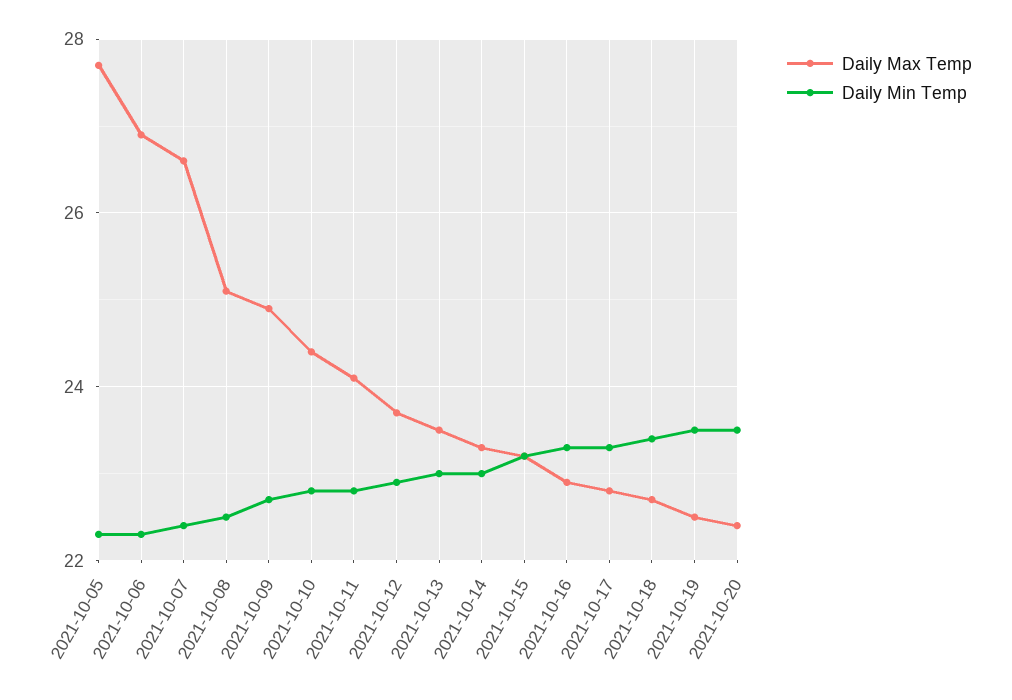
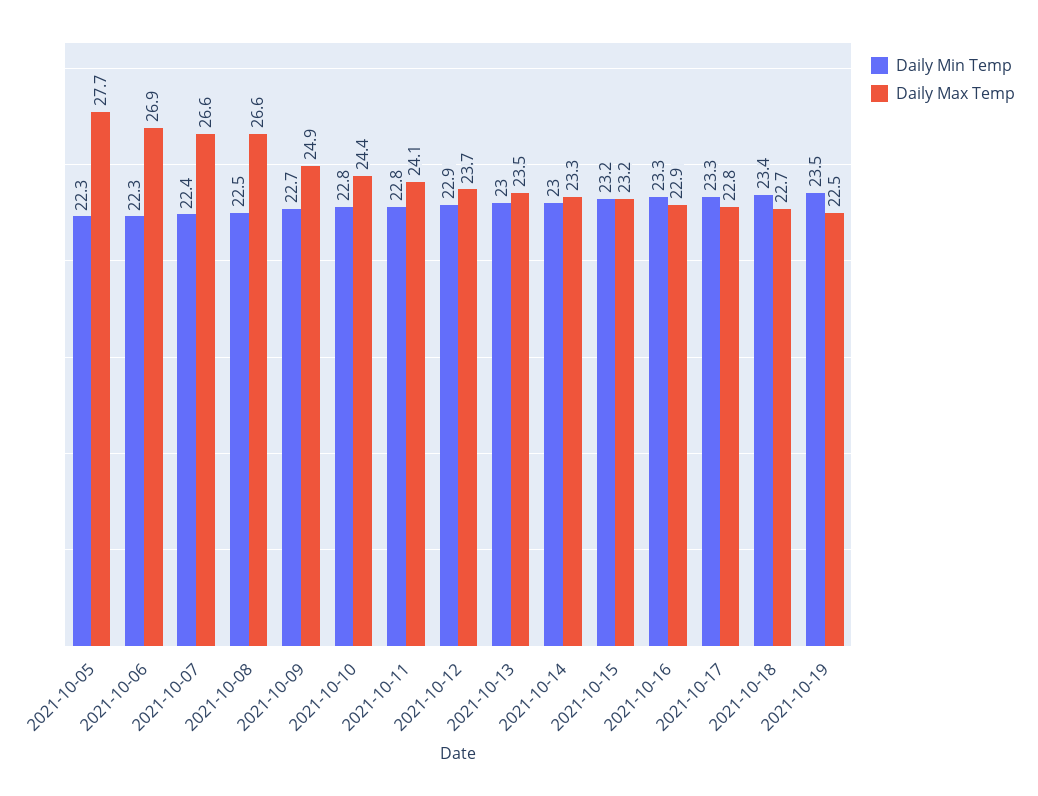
  {
    "Daily Max Temp": {
      "2021-10-05": 27.7,
      "2021-10-06": 26.9,
      "2021-10-07": 26.6,
-     "2021-10-08": 25,
+     "2021-10-08": 26.6,
      "2021-10-09": 24.9,
      "2021-10-10": 24.4,
      "2021-10-11": 24.1,
      "2021-10-12": 23.7,
      "2021-10-13": 23.5,
      "2021-10-14": 23.3,
      "2021-10-15": 23.2,
      "2021-10-16": 22.9,
      "2021-10-17": 22.8,
      "2021-10-18": 22.7,
-     "2021-10-19": 22.5,
+     "2021-10-19": 22.5
-     "2021-10-20": 22.5
    },
    "Daily Min Temp": {
      "2021-10-05": 22.3,
      "2021-10-06": 22.3,
      "2021-10-07": 22.4,
      "2021-10-08": 22.5,
      "2021-10-09": 22.7,
      "2021-10-10": 22.8,
      "2021-10-11": 22.8,
      "2021-10-12": 22.9,
      "2021-10-13": 23,
      "2021-10-14": 23,
      "2021-10-15": 23.2,
      "2021-10-16": 23.3,
      "2021-10-17": 23.3,
      "2021-10-18": 23.4,
-     "2021-10-19": 23.5,
+     "2021-10-19": 23.5
-     "2021-10-20": 23.5
    }
  }

